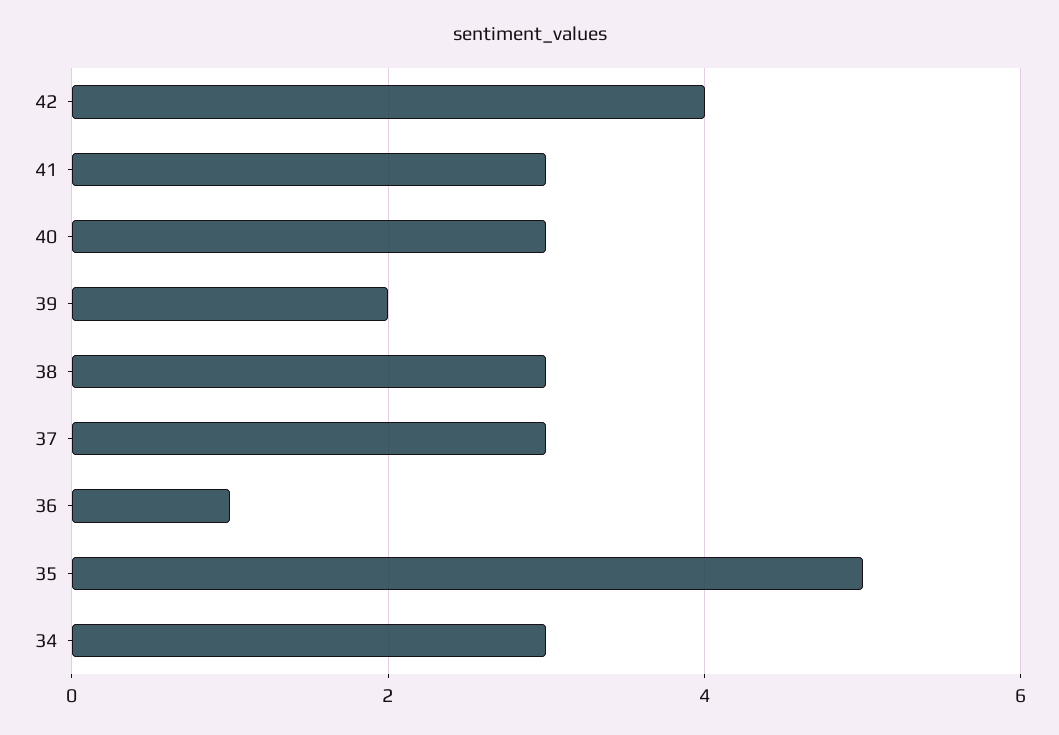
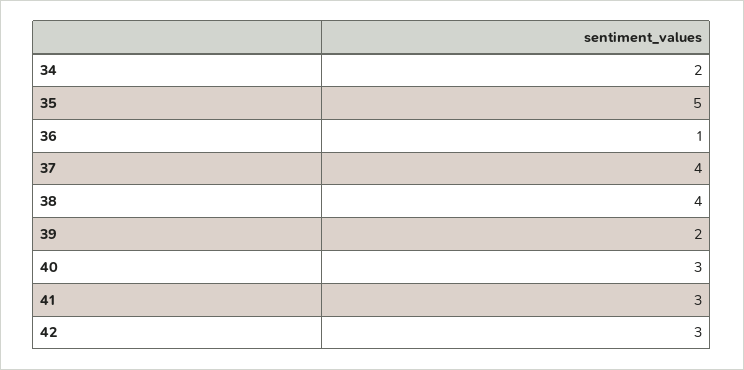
  {
-   "42": 4,
+   "42": 3,
    "41": 3,
    "40": 3,
    "39": 2,
-   "38": 3,
+   "38": 4,
-   "37": 3,
+   "37": 4,
    "36": 1,
    "35": 5,
-   "34": 3
+   "34": 2
  }

